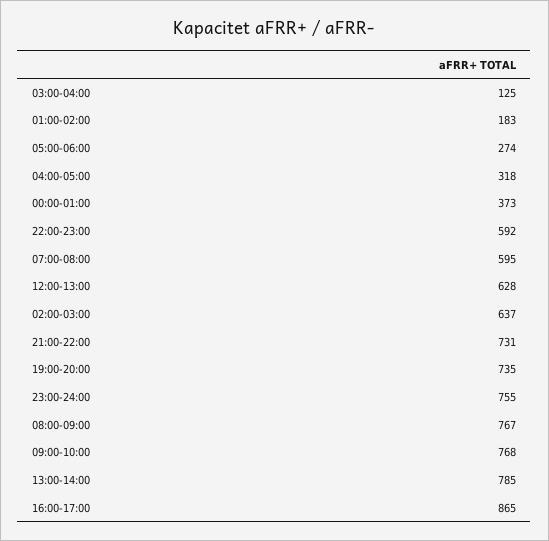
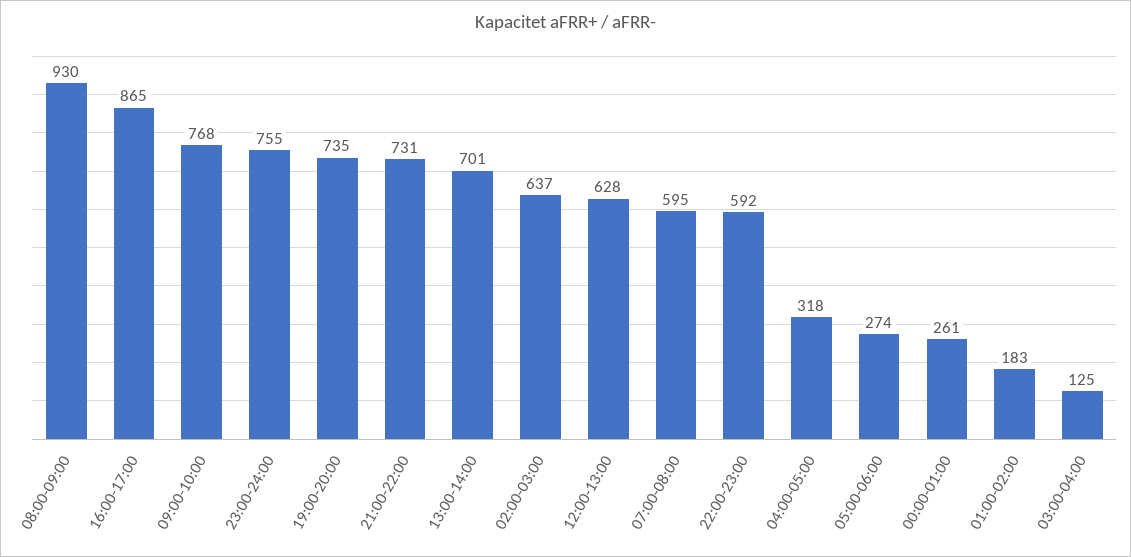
  {
    "03:00-04:00": 125,
    "01:00-02:00": 183,
    "05:00-06:00": 274,
    "04:00-05:00": 318,
-   "00:00-01:00": 373,
+   "00:00-01:00": 261,
    "22:00-23:00": 592,
    "07:00-08:00": 595,
    "12:00-13:00": 628,
    "02:00-03:00": 637,
    "21:00-22:00": 731,
    "19:00-20:00": 735,
    "23:00-24:00": 755,
-   "08:00-09:00": 767,
+   "08:00-09:00": 930,
    "09:00-10:00": 768,
-   "13:00-14:00": 785,
+   "13:00-14:00": 701,
    "16:00-17:00": 865
  }

